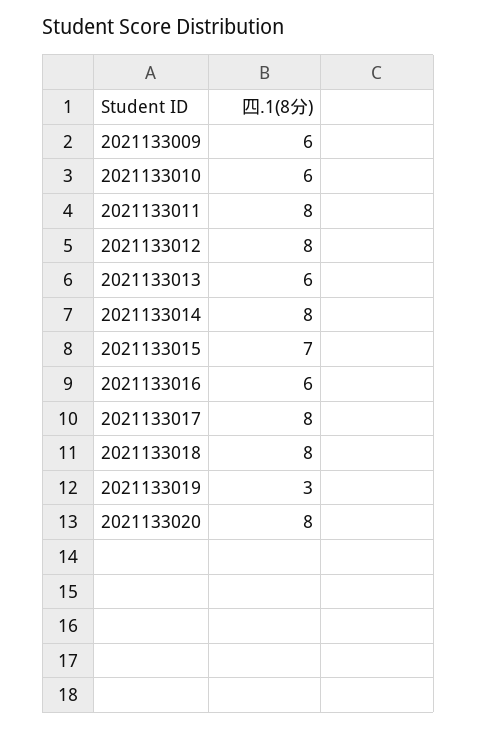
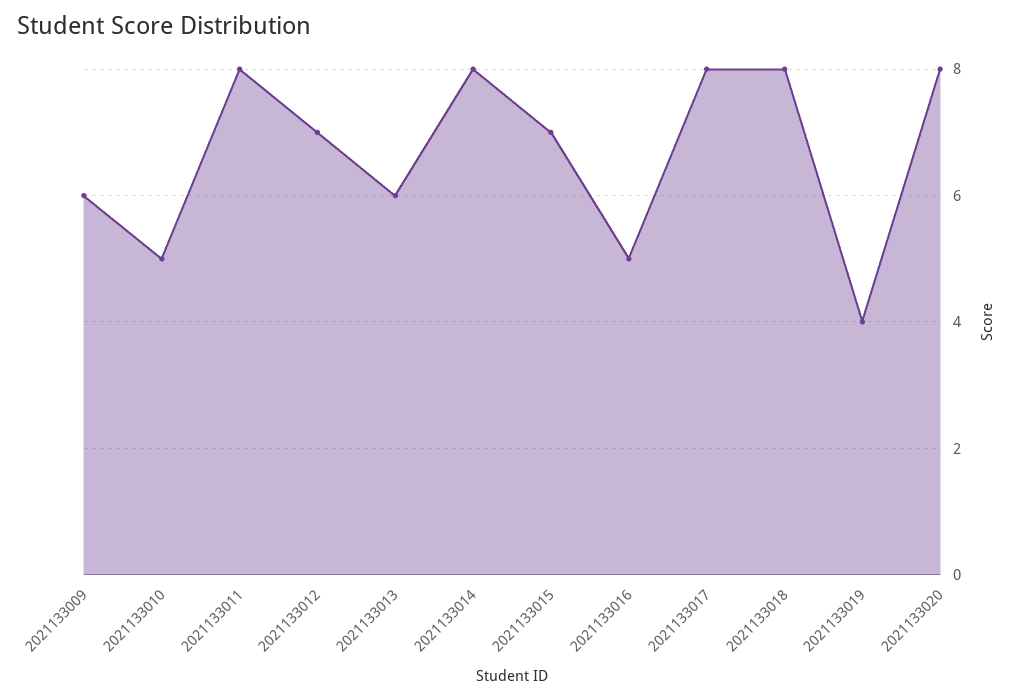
  {
    "2021133009": 6,
-   "2021133010": 6,
+   "2021133010": 5,
    "2021133011": 8,
-   "2021133012": 8,
+   "2021133012": 7,
    "2021133013": 6,
    "2021133014": 8,
    "2021133015": 7,
-   "2021133016": 6,
+   "2021133016": 5,
    "2021133017": 8,
    "2021133018": 8,
-   "2021133019": 3,
+   "2021133019": 4,
    "2021133020": 8
  }

